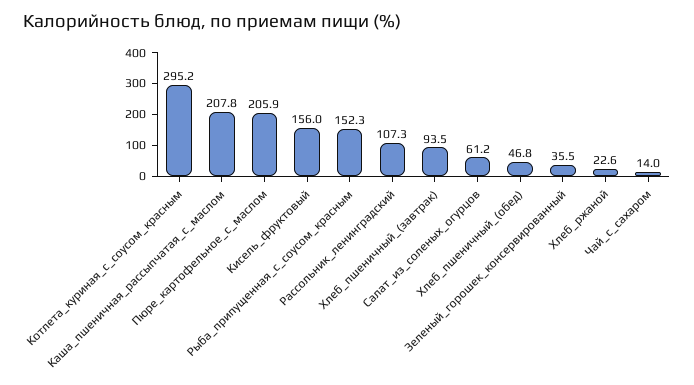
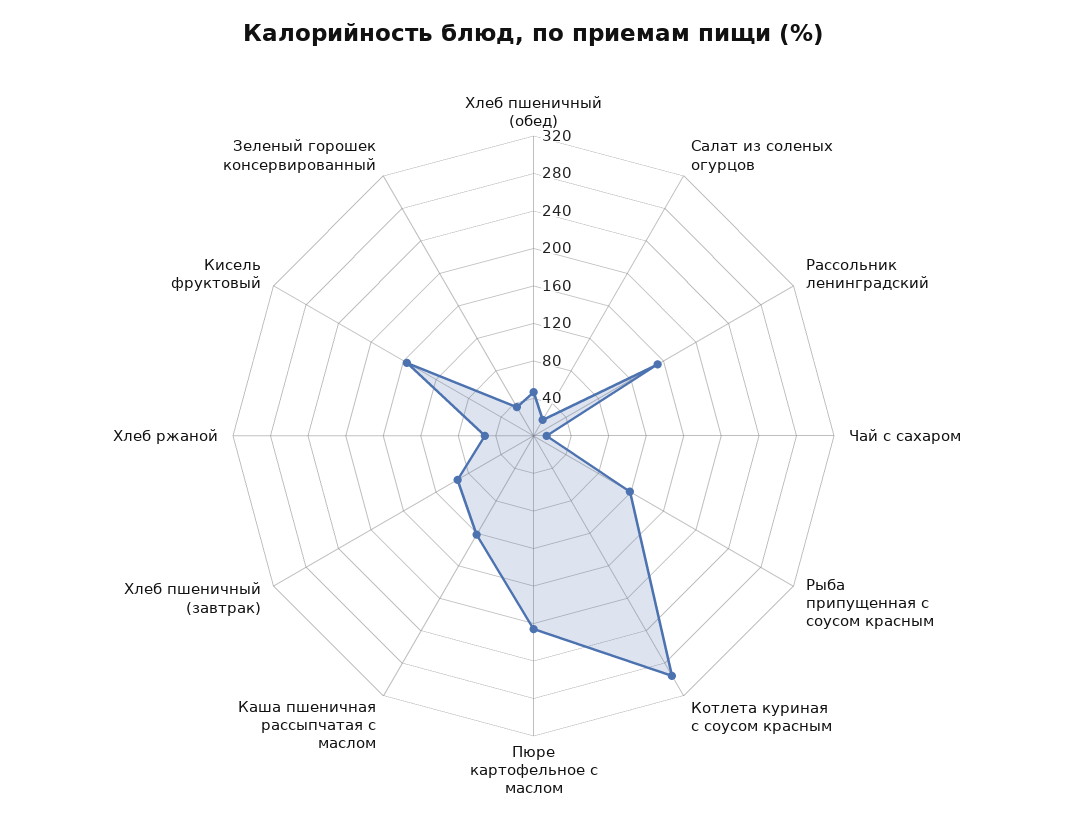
  {
    "Котлета_куриная_с_соусом_красным": 295.2,
-   "Каша_пшеничная_рассыпчатая_с_маслом": 207.8,
+   "Каша_пшеничная_рассыпчатая_с_маслом": 120,
    "Пюре_картофельное_с_маслом": 205.9,
    "Кисель_фруктовый": 156,
-   "Рыба_припущенная_с_соусом_красным": 152.3,
+   "Рыба_припущенная_с_соусом_красным": 120,
-   "Рассольник_ленинградский": 107.3,
+   "Рассольник_ленинградский": 150,
    "Хлеб_пшеничный_(завтрак)": 93.5,
-   "Салат_из_соленых_огурцов": 61.2,
+   "Салат_из_соленых_огурцов": 20,
    "Хлеб_пшеничный_(обед)": 46.8,
    "Зеленый_горошек_консервированный": 35.5,
-   "Хлеб_ржаной": 22.6,
+   "Хлеб_ржаной": 50,
    "Чай_с_сахаром": 14
  }

